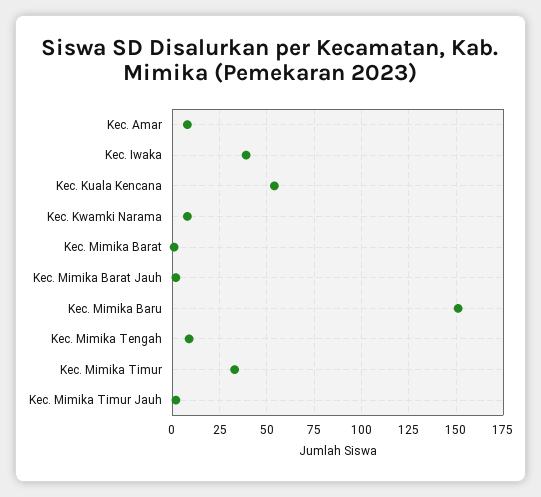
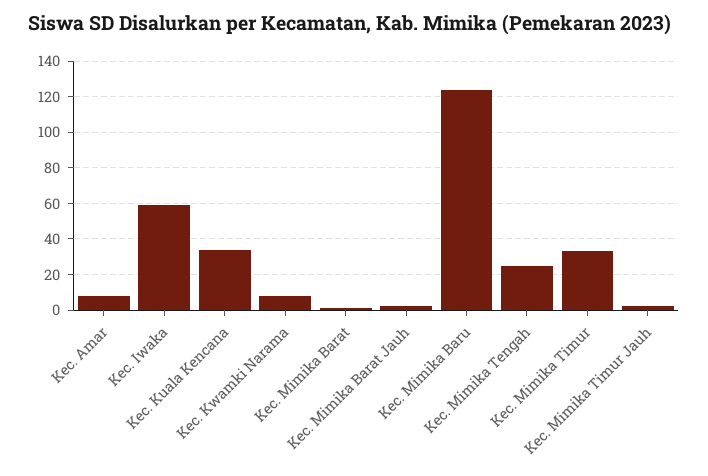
  {
    "Kec. Amar": 10,
-   "Kec. Iwaka": 40,
+   "Kec. Iwaka": 60,
-   "Kec. Kuala Kencana": 55,
+   "Kec. Kuala Kencana": 35,
    "Kec. Kwamki Narama": 10,
    "Kec. Mimika Barat": 0,
    "Kec. Mimika Barat Jauh": 0,
-   "Kec. Mimika Baru": 150,
+   "Kec. Mimika Baru": 125,
-   "Kec. Mimika Tengah": 10,
+   "Kec. Mimika Tengah": 25,
    "Kec. Mimika Timur": 35,
    "Kec. Mimika Timur Jauh": 0
  }

